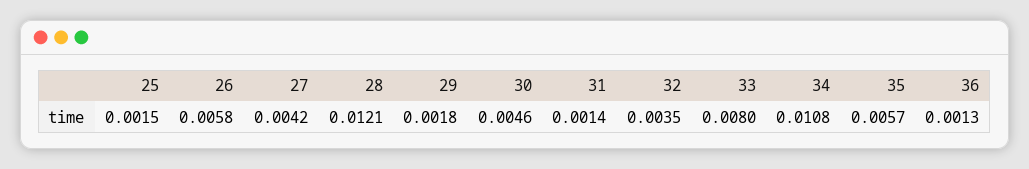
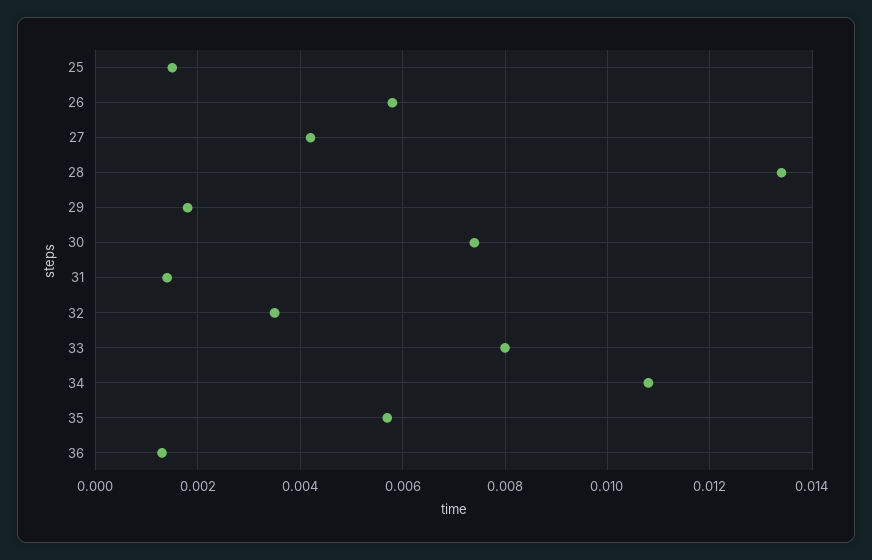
  {
    "25": 0.0015,
    "26": 0.0058,
    "27": 0.0042,
-   "28": 0.0121,
+   "28": 0.0135,
    "29": 0.0018,
-   "30": 0.0046,
+   "30": 0.0075,
    "31": 0.0014,
    "32": 0.0035,
    "33": 0.008,
    "34": 0.0108,
    "35": 0.0057,
    "36": 0.0013
  }

